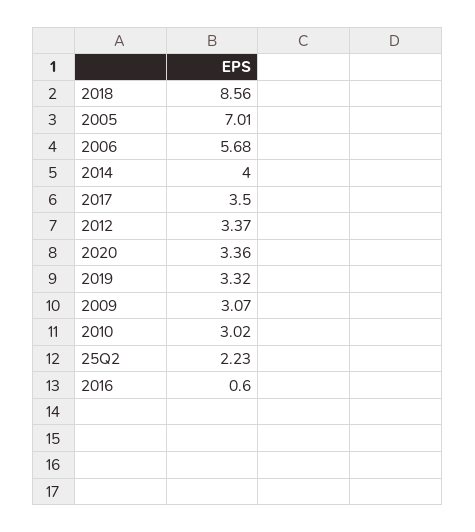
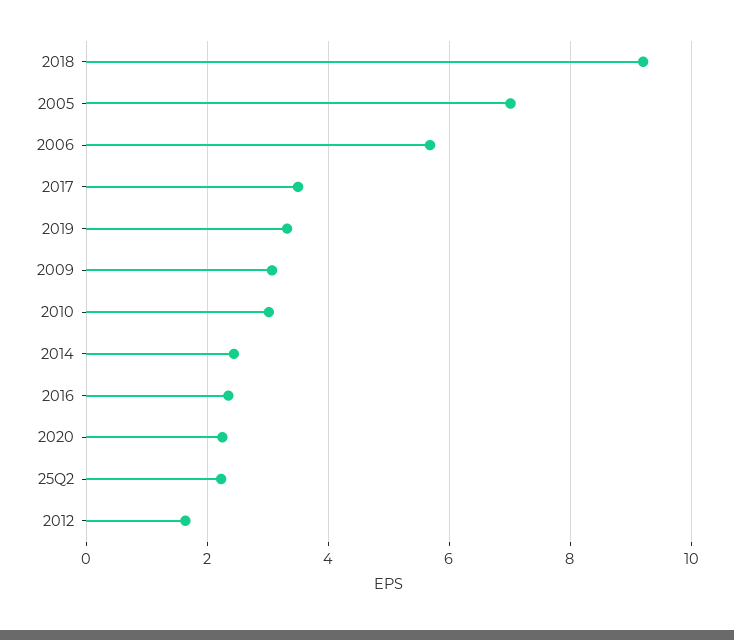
  {
-   "2018": 8.56,
+   "2018": 9.2,
    "2005": 7.01,
    "2006": 5.68,
-   "2014": 4,
+   "2014": 2.4,
    "2017": 3.5,
-   "2012": 3.37,
+   "2012": 1.6,
-   "2020": 3.36,
+   "2020": 2.2,
    "2019": 3.32,
    "2009": 3.07,
    "2010": 3.02,
    "25Q2": 2.23,
-   "2016": 0.6
+   "2016": 2.4
  }

